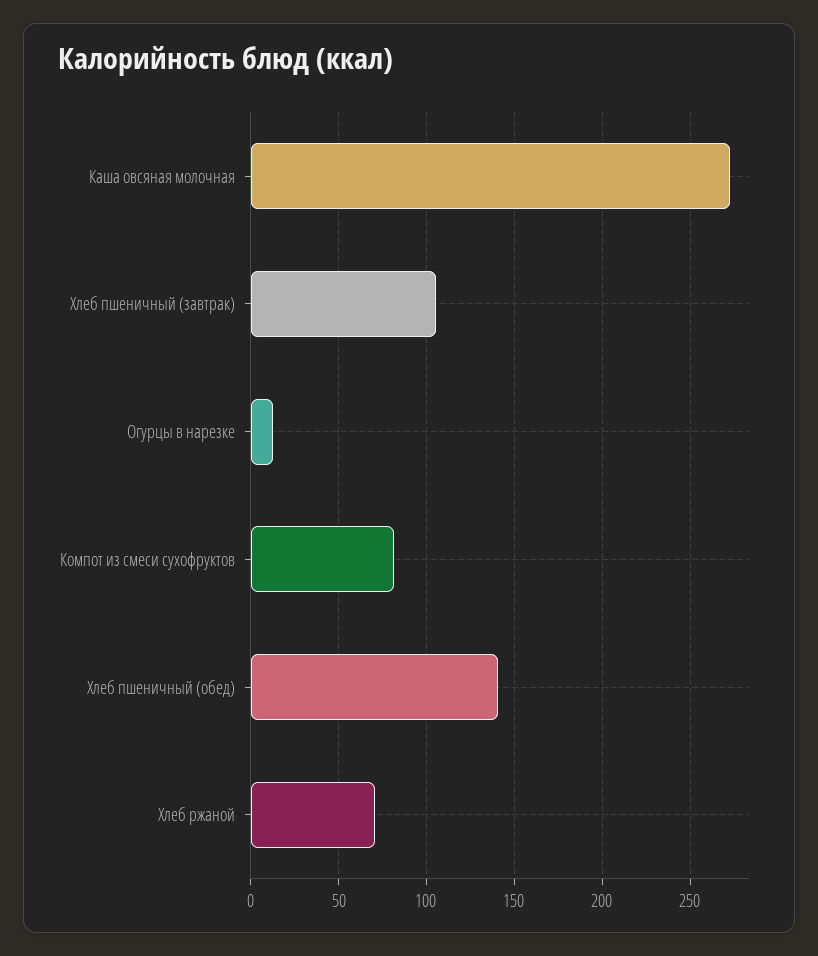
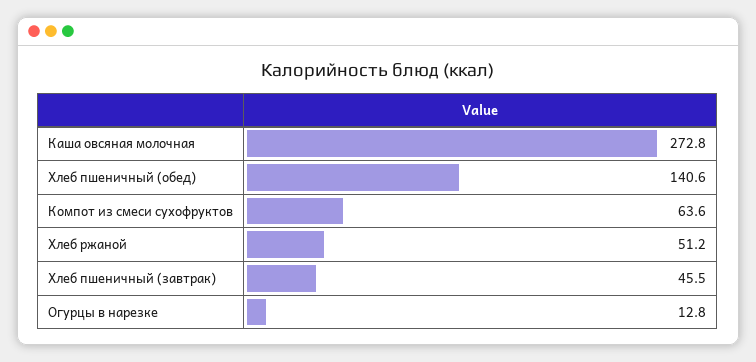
  {
    "Каша овсяная молочная": 272.8,
-   "Хлеб пшеничный (завтрак)": 105,
+   "Хлеб пшеничный (завтрак)": 45.5,
    "Огурцы в нарезке": 12.8,
-   "Компот из смеси сухофруктов": 80,
+   "Компот из смеси сухофруктов": 63.6,
    "Хлеб пшеничный (обед)": 140.6,
-   "Хлеб ржаной": 70
+   "Хлеб ржаной": 51.2
  }

